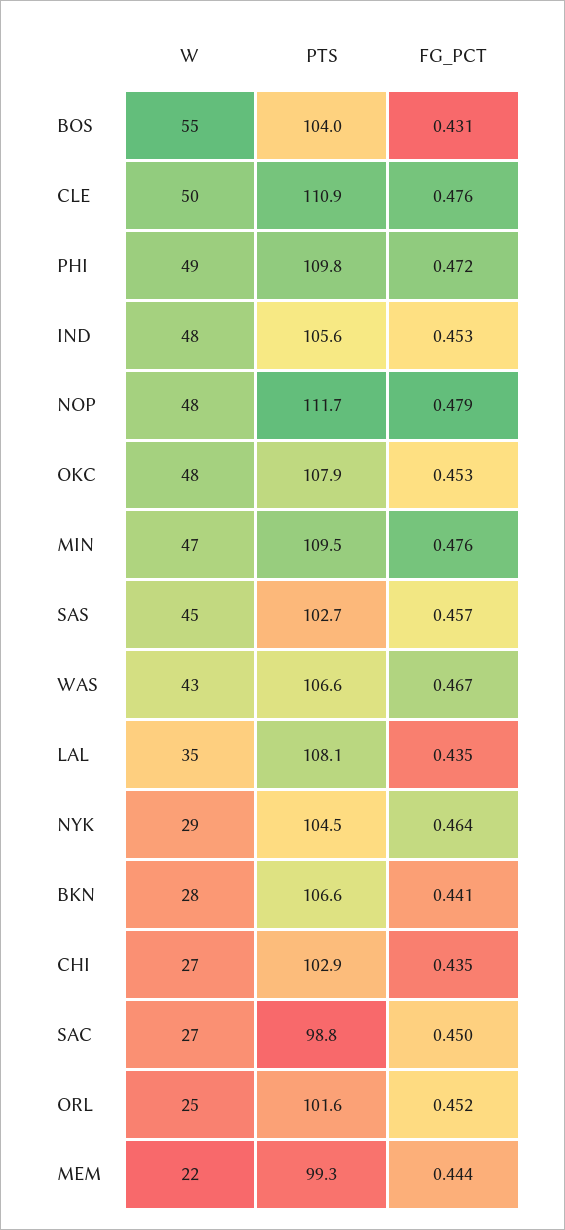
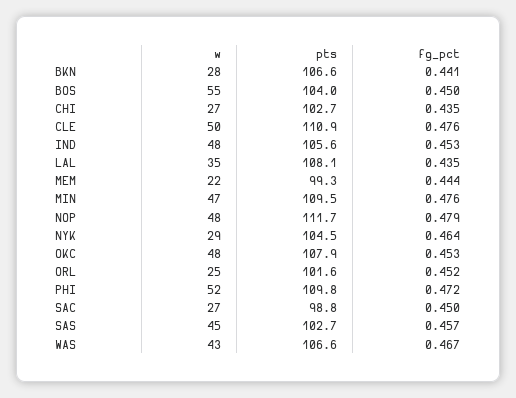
  {
    "W": {
      "BOS": 55,
      "CLE": 50,
-     "PHI": 49,
+     "PHI": 52,
      "IND": 48,
      "NOP": 48,
      "OKC": 48,
      "MIN": 47,
      "SAS": 45,
      "WAS": 43,
      "LAL": 35,
      "NYK": 29,
      "BKN": 28,
      "CHI": 27,
      "SAC": 27,
      "ORL": 25,
      "MEM": 22
    },
    "PTS": {
      "BOS": 104,
      "CLE": 110.9,
      "PHI": 109.8,
      "IND": 105.6,
      "NOP": 111.7,
      "OKC": 107.9,
      "MIN": 109.5,
      "SAS": 102.7,
      "WAS": 106.6,
      "LAL": 108.1,
      "NYK": 104.5,
      "BKN": 106.6,
-     "CHI": 102.9,
+     "CHI": 102.7,
      "SAC": 98.8,
      "ORL": 101.6,
      "MEM": 99.3
    },
    "FG_PCT": {
-     "BOS": 0.431,
+     "BOS": 0.45,
      "CLE": 0.476,
      "PHI": 0.472,
      "IND": 0.453,
      "NOP": 0.479,
      "OKC": 0.453,
      "MIN": 0.476,
      "SAS": 0.457,
      "WAS": 0.467,
      "LAL": 0.435,
      "NYK": 0.464,
      "BKN": 0.441,
      "CHI": 0.435,
      "SAC": 0.45,
      "ORL": 0.452,
      "MEM": 0.444
    }
  }

